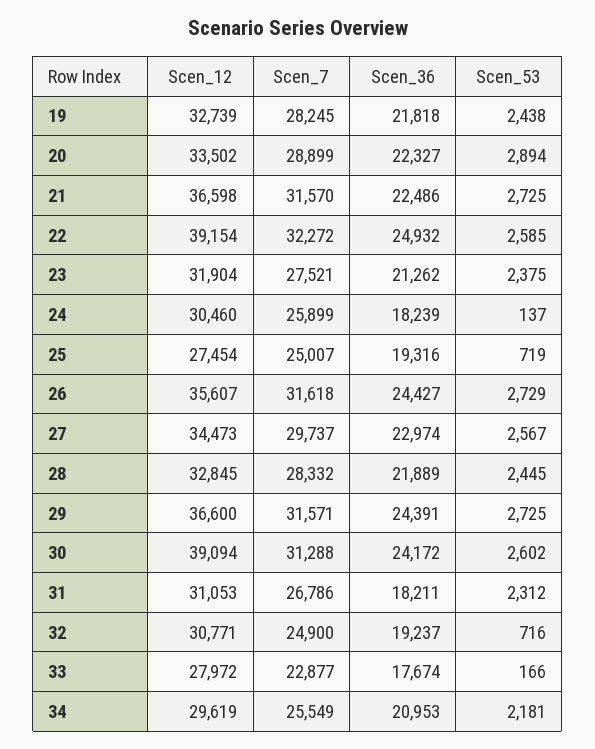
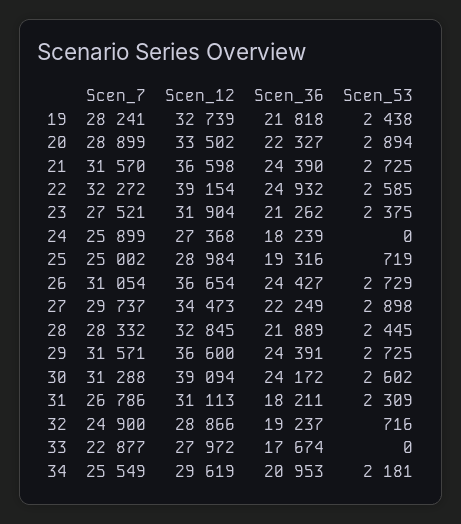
  {
    "Scen_12": {
      "19": 32739,
      "20": 33502,
      "21": 36598,
      "22": 39154,
      "23": 31904,
-     "24": 30460,
+     "24": 27368,
-     "25": 27454,
+     "25": 28984,
-     "26": 35607,
+     "26": 36654,
      "27": 34473,
      "28": 32845,
      "29": 36600,
      "30": 39094,
-     "31": 31053,
+     "31": 31113,
-     "32": 30771,
+     "32": 28866,
      "33": 27972,
      "34": 29619
    },
    "Scen_7": {
-     "19": 28245,
+     "19": 28241,
      "20": 28899,
      "21": 31570,
      "22": 32272,
      "23": 27521,
      "24": 25899,
-     "25": 25007,
+     "25": 25002,
-     "26": 31618,
+     "26": 31054,
      "27": 29737,
      "28": 28332,
      "29": 31571,
      "30": 31288,
      "31": 26786,
      "32": 24900,
      "33": 22877,
      "34": 25549
    },
    "Scen_36": {
      "19": 21818,
      "20": 22327,
-     "21": 22486,
+     "21": 24390,
      "22": 24932,
      "23": 21262,
      "24": 18239,
      "25": 19316,
      "26": 24427,
-     "27": 22974,
+     "27": 22249,
      "28": 21889,
      "29": 24391,
      "30": 24172,
      "31": 18211,
      "32": 19237,
      "33": 17674,
      "34": 20953
    },
    "Scen_53": {
      "19": 2438,
      "20": 2894,
      "21": 2725,
      "22": 2585,
      "23": 2375,
-     "24": 137,
+     "24": 0,
      "25": 719,
      "26": 2729,
-     "27": 2567,
+     "27": 2898,
      "28": 2445,
      "29": 2725,
      "30": 2602,
-     "31": 2312,
+     "31": 2309,
      "32": 716,
-     "33": 166,
+     "33": 0,
      "34": 2181
    }
  }

